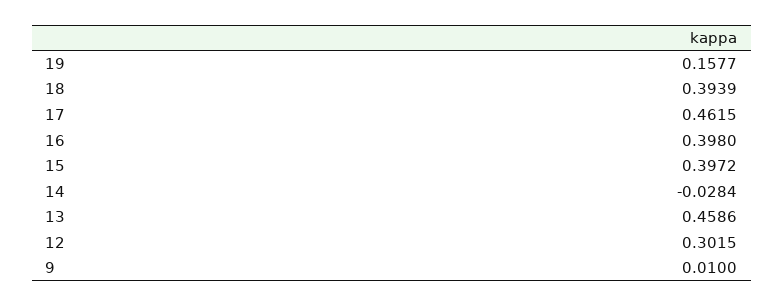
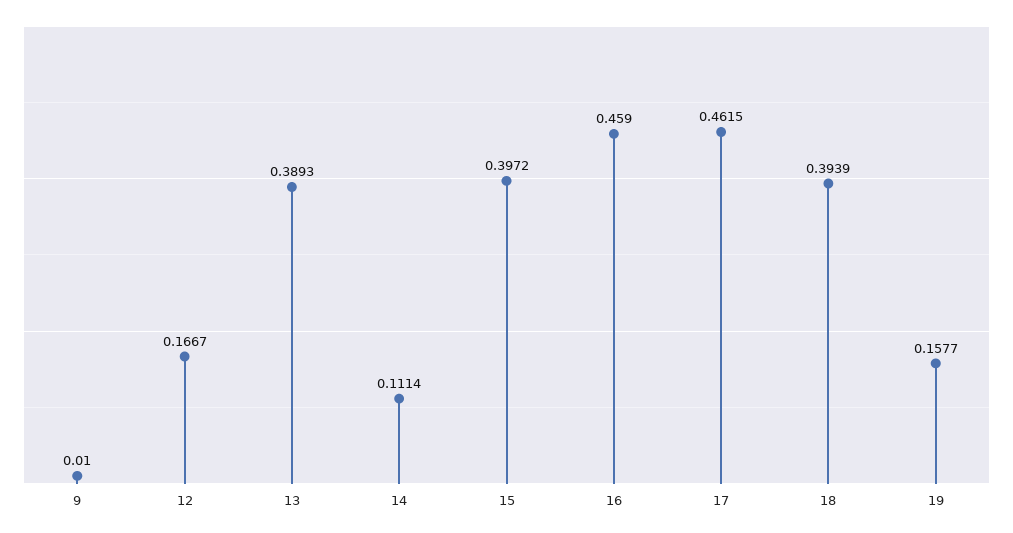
  {
    "19": 0.1577,
    "18": 0.3939,
    "17": 0.4615,
-   "16": 0.398,
+   "16": 0.459,
    "15": 0.3972,
-   "14": -0.0284,
+   "14": 0.1114,
-   "13": 0.4586,
+   "13": 0.3893,
-   "12": 0.3015,
+   "12": 0.1667,
    "9": 0.01
  }

